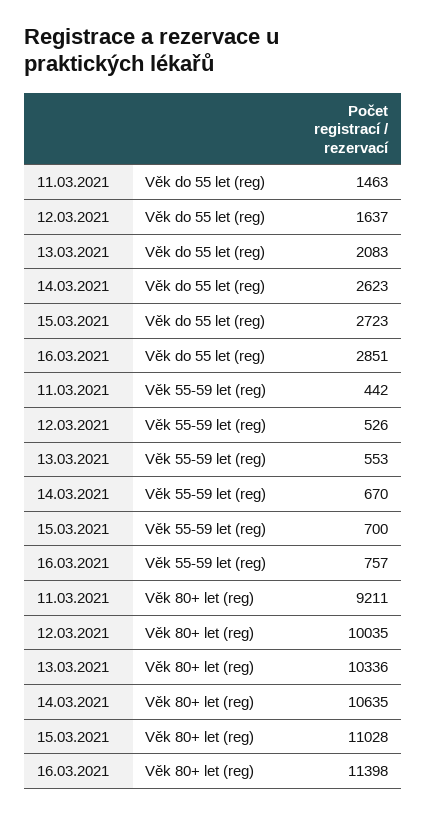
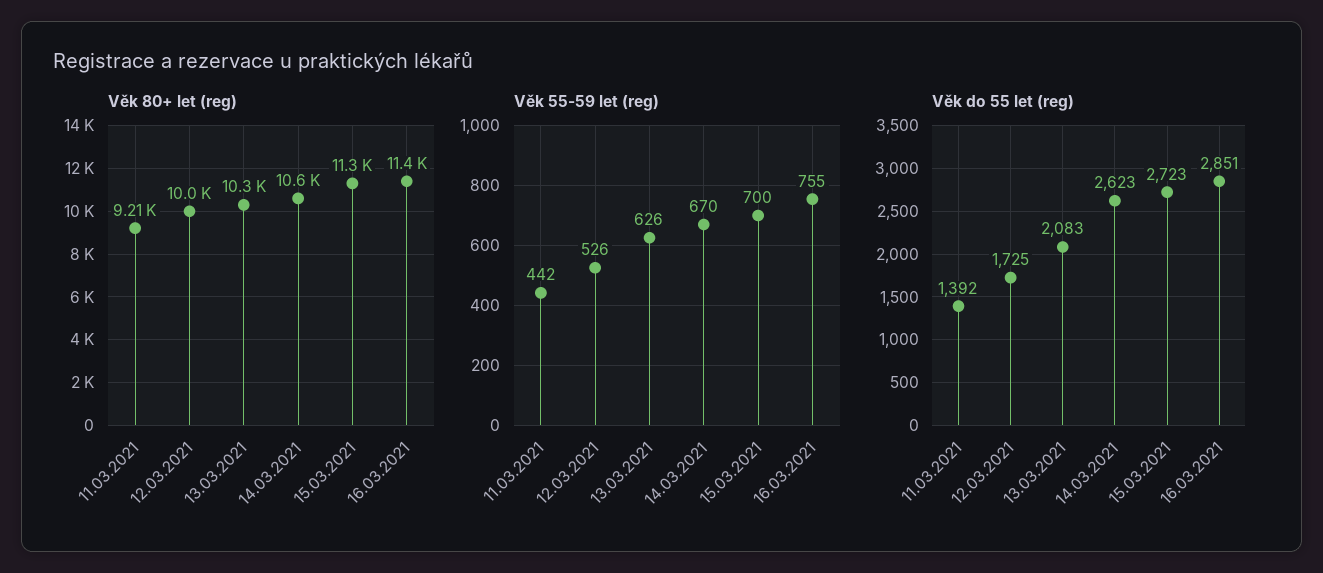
  {
    "Věk do 55 let (reg)": {
-     "11.03.2021": 1463,
+     "11.03.2021": 1392,
-     "12.03.2021": 1637,
+     "12.03.2021": 1725,
      "13.03.2021": 2083,
      "14.03.2021": 2623,
      "15.03.2021": 2723,
      "16.03.2021": 2851
    },
    "Věk 55-59 let (reg)": {
      "11.03.2021": 442,
      "12.03.2021": 526,
-     "13.03.2021": 553,
+     "13.03.2021": 626,
      "14.03.2021": 670,
      "15.03.2021": 700,
-     "16.03.2021": 757
+     "16.03.2021": 755
    },
    "Věk 80+ let (reg)": {
      "11.03.2021": 9211,
      "12.03.2021": 10035,
      "13.03.2021": 10336,
      "14.03.2021": 10635,
-     "15.03.2021": 11028,
+     "15.03.2021": 11300,
      "16.03.2021": 11398
    }
  }

